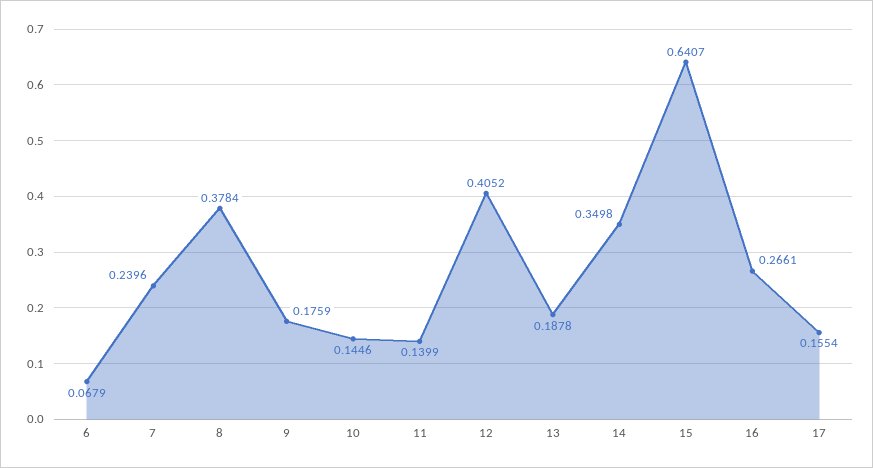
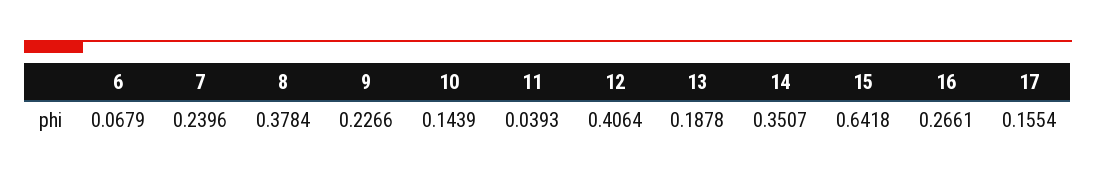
  {
    "6": 0.0679,
    "7": 0.2396,
    "8": 0.3784,
-   "9": 0.1759,
+   "9": 0.2266,
-   "10": 0.1446,
+   "10": 0.1439,
-   "11": 0.1399,
+   "11": 0.0393,
-   "12": 0.4052,
+   "12": 0.4064,
    "13": 0.1878,
-   "14": 0.3498,
+   "14": 0.3507,
-   "15": 0.6407,
+   "15": 0.6418,
    "16": 0.2661,
    "17": 0.1554
  }

